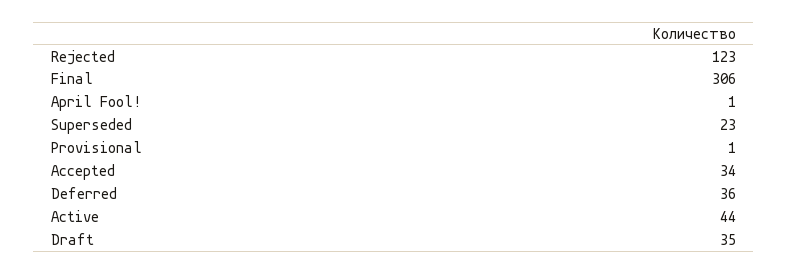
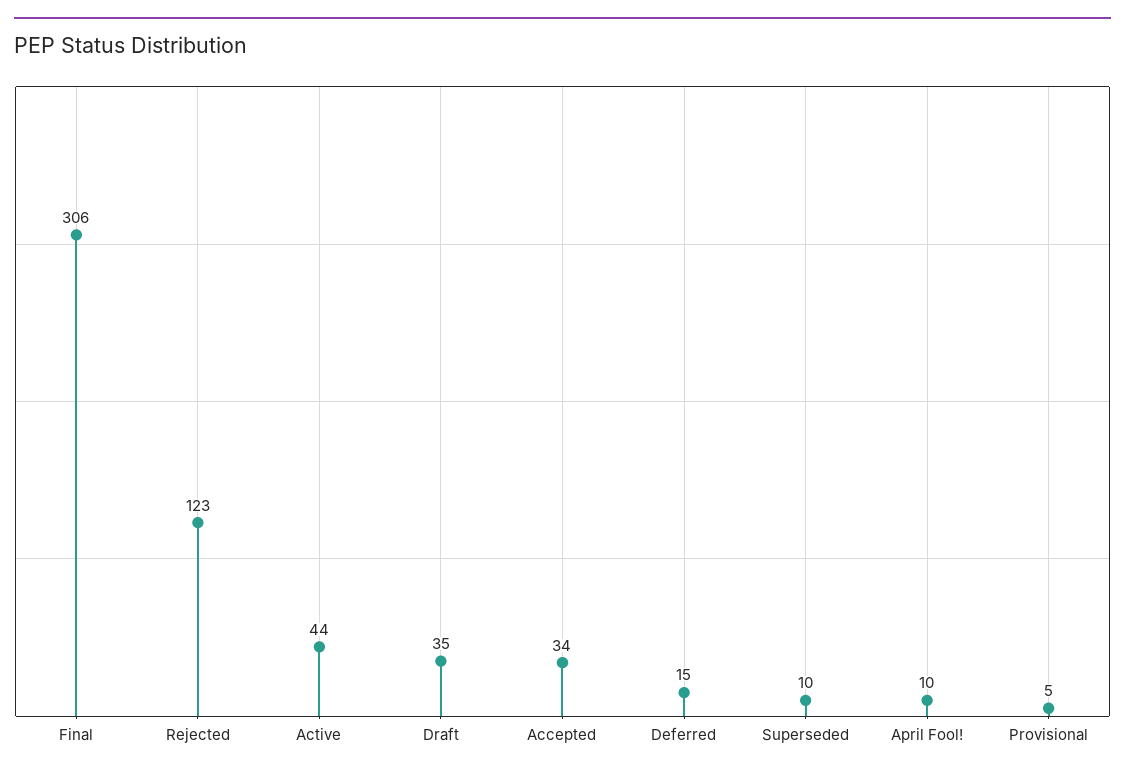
  {
    "Rejected": 123,
    "Final": 306,
-   "April Fool!": 1,
+   "April Fool!": 10,
-   "Superseded": 23,
+   "Superseded": 10,
-   "Provisional": 1,
+   "Provisional": 5,
    "Accepted": 34,
-   "Deferred": 36,
+   "Deferred": 15,
    "Active": 44,
    "Draft": 35
  }

